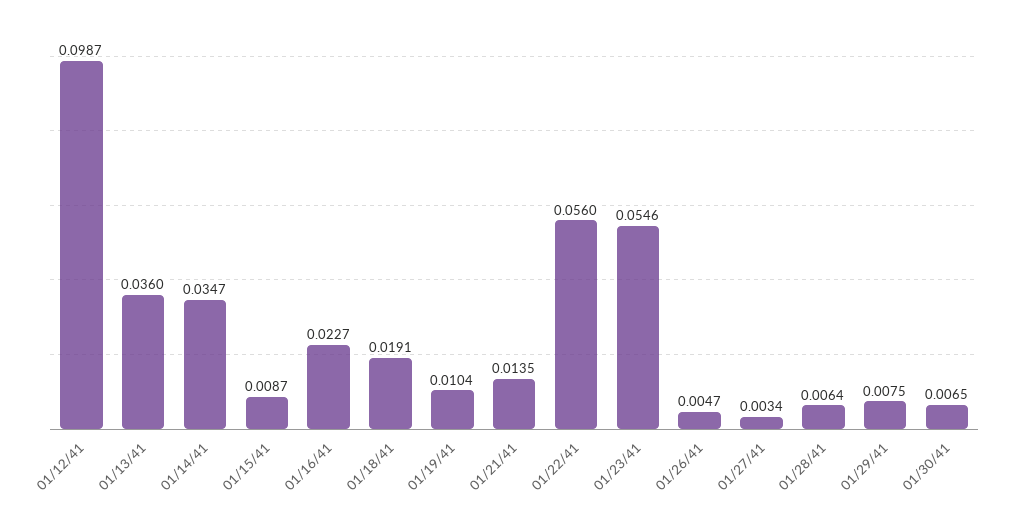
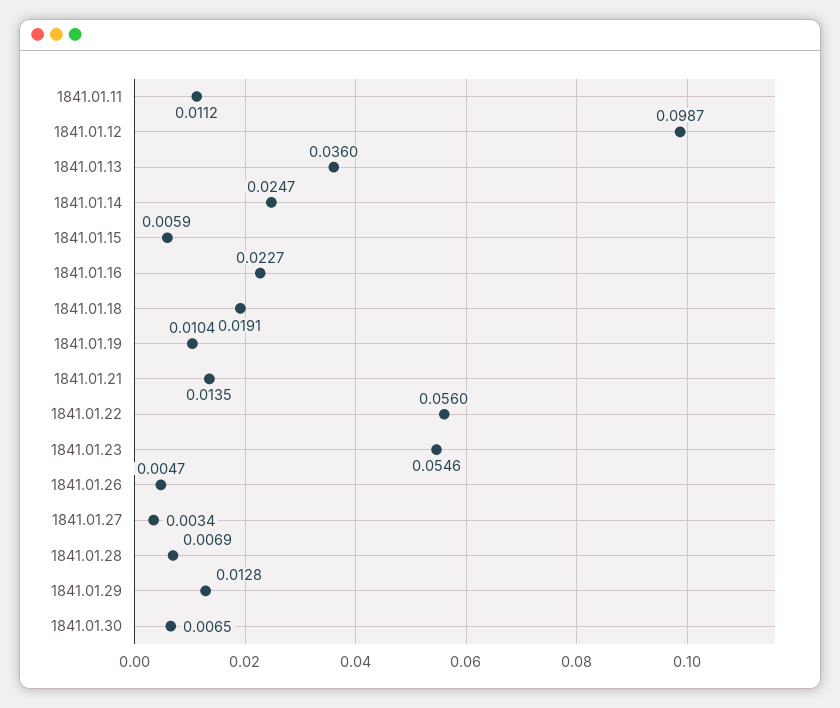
  {
    "01/12/41": 0.0987,
    "01/13/41": 0.036,
-   "01/14/41": 0.0347,
+   "01/14/41": 0.0247,
-   "01/15/41": 0.0087,
+   "01/15/41": 0.0059,
    "01/16/41": 0.0227,
    "01/18/41": 0.0191,
    "01/19/41": 0.0104,
    "01/21/41": 0.0135,
    "01/22/41": 0.056,
    "01/23/41": 0.0546,
    "01/26/41": 0.0047,
    "01/27/41": 0.0034,
-   "01/28/41": 0.0064,
+   "01/28/41": 0.0069,
-   "01/29/41": 0.0075,
+   "01/29/41": 0.0128,
-   "01/30/41": 0.0065
+   "01/30/41": 0.0065,
+   "1841.01.11": 0.0112
  }

